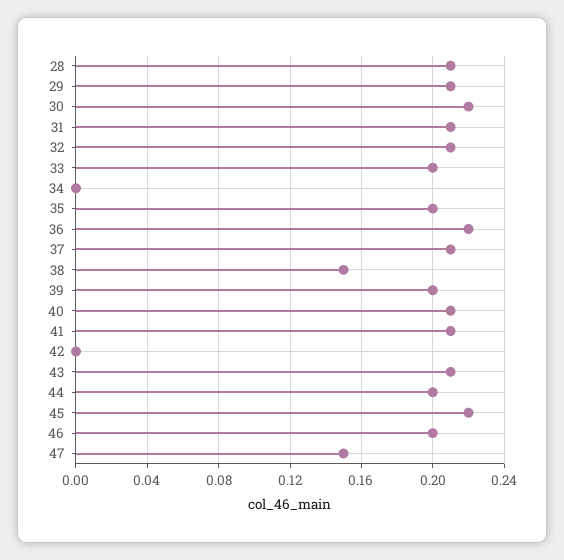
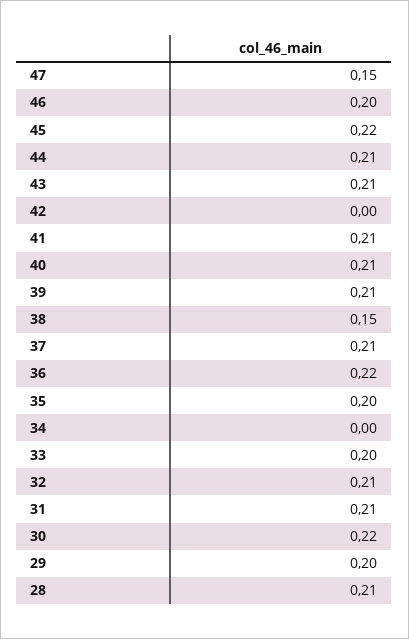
  {
    "28": 0.21,
-   "29": 0.21,
+   "29": 0.2,
    "30": 0.22,
    "31": 0.21,
    "32": 0.21,
    "33": 0.2,
    "34": 0,
    "35": 0.2,
    "36": 0.22,
    "37": 0.21,
    "38": 0.15,
-   "39": 0.2,
+   "39": 0.21,
    "40": 0.21,
    "41": 0.21,
    "42": 0,
    "43": 0.21,
-   "44": 0.2,
+   "44": 0.21,
    "45": 0.22,
    "46": 0.2,
    "47": 0.15
  }

